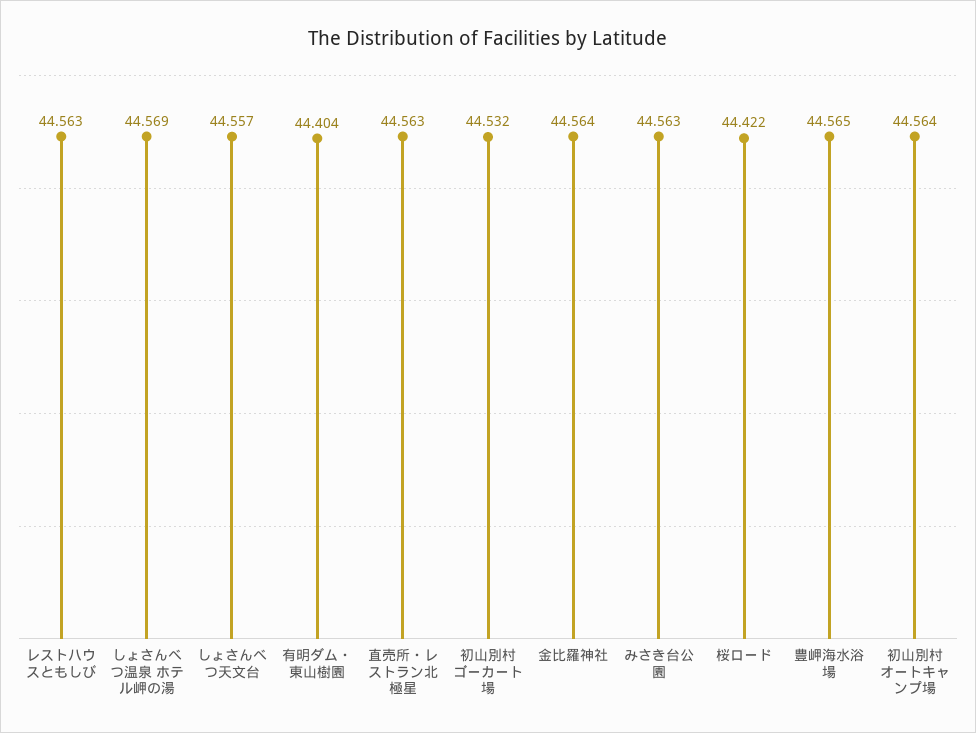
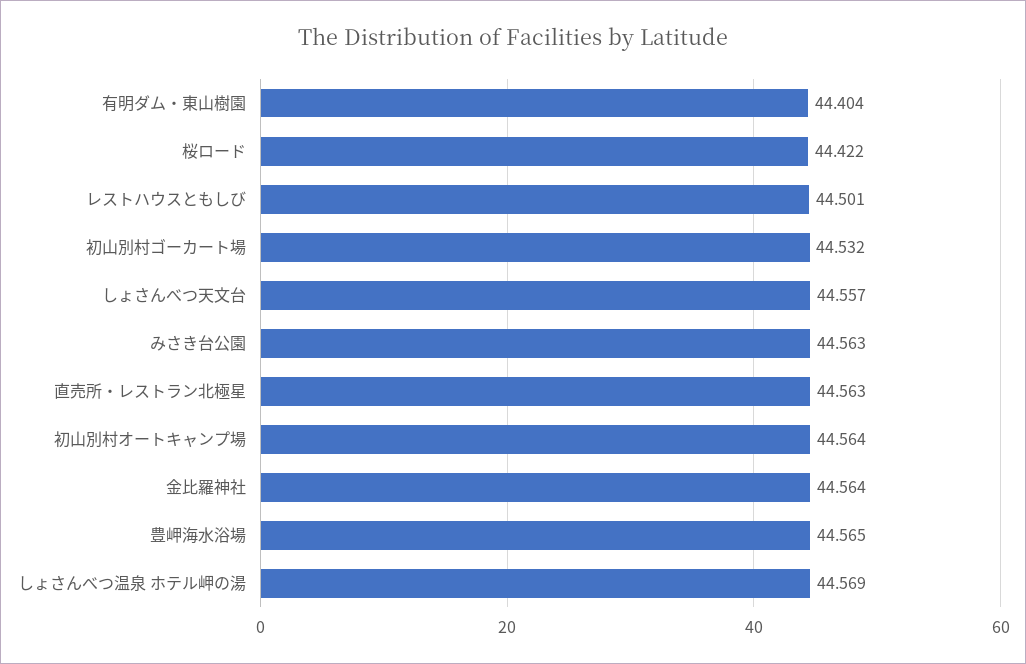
  {
-   "レストハウスともしび": 44.563,
+   "レストハウスともしび": 44.501,
    "しょさんべつ温泉 ホテル岬の湯": 44.569,
    "しょさんべつ天文台": 44.557,
    "有明ダム・東山樹園": 44.404,
    "直売所・レストラン北極星": 44.563,
    "初山別村ゴーカート場": 44.532,
    "金比羅神社": 44.564,
    "みさき台公園": 44.563,
    "桜ロード": 44.422,
    "豊岬海水浴場": 44.565,
    "初山別村オートキャンプ場": 44.564
  }

